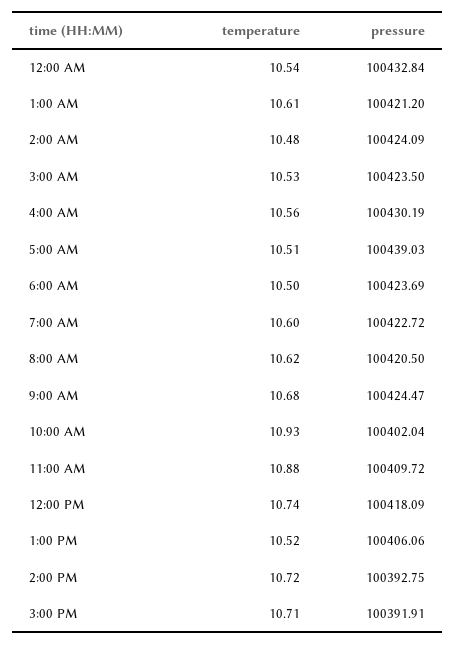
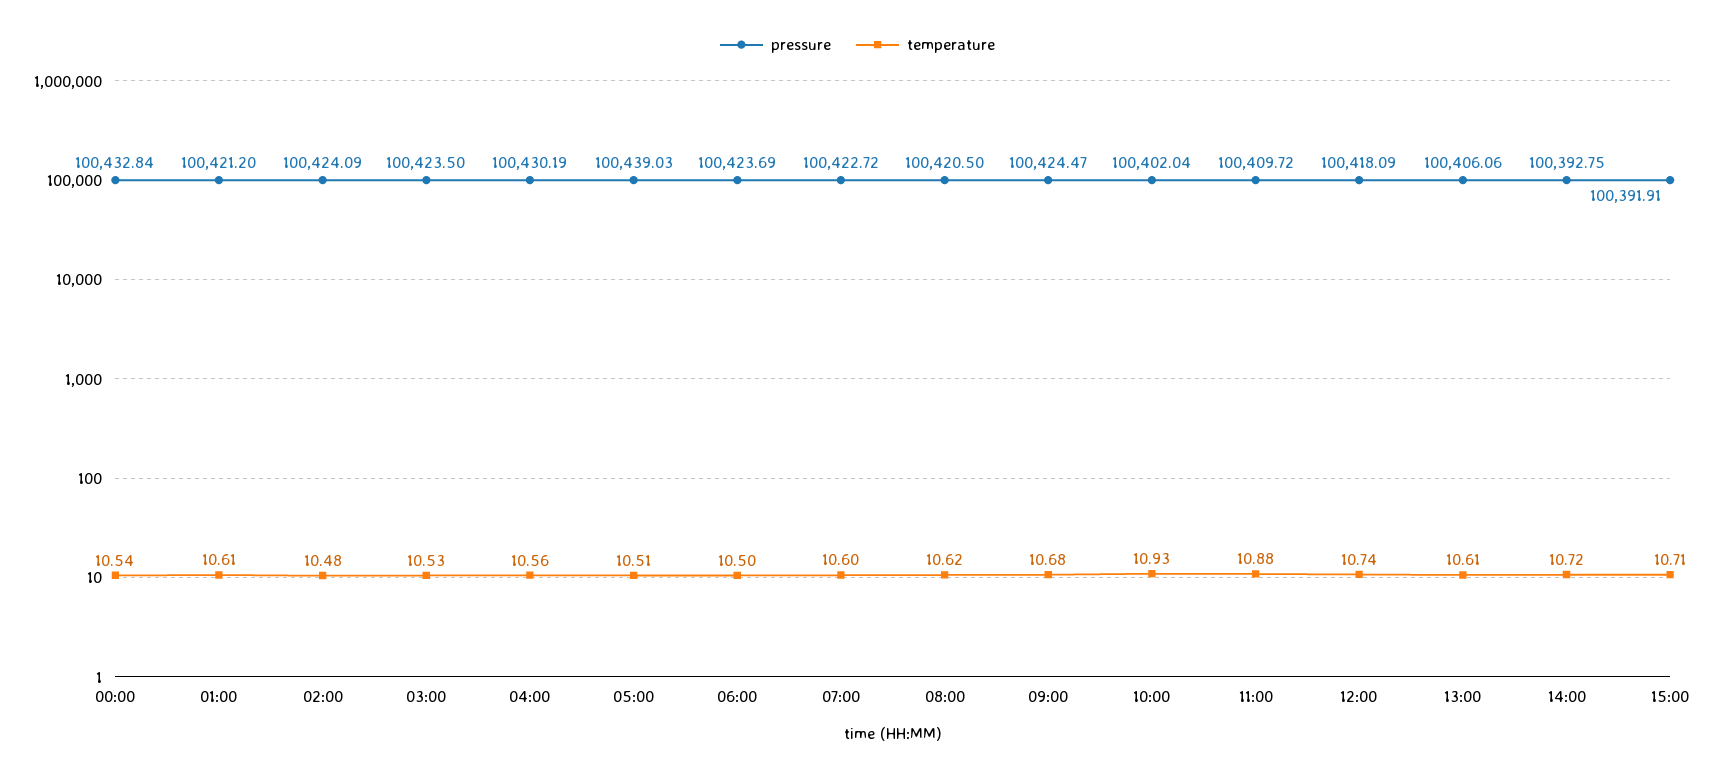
  {
    "temperature": {
      "12:00 AM": 10.54,
      "1:00 AM": 10.61,
      "2:00 AM": 10.48,
      "3:00 AM": 10.53,
      "4:00 AM": 10.56,
      "5:00 AM": 10.51,
      "6:00 AM": 10.5,
      "7:00 AM": 10.6,
      "8:00 AM": 10.62,
      "9:00 AM": 10.68,
      "10:00 AM": 10.93,
      "11:00 AM": 10.88,
      "12:00 PM": 10.74,
-     "1:00 PM": 10.52,
+     "1:00 PM": 10.61,
      "2:00 PM": 10.72,
      "3:00 PM": 10.71
    },
    "pressure": {
      "12:00 AM": 100432.84,
      "1:00 AM": 100421.2,
      "2:00 AM": 100424.09,
      "3:00 AM": 100423.5,
      "4:00 AM": 100430.19,
      "5:00 AM": 100439.03,
      "6:00 AM": 100423.69,
      "7:00 AM": 100422.72,
      "8:00 AM": 100420.5,
      "9:00 AM": 100424.47,
      "10:00 AM": 100402.04,
      "11:00 AM": 100409.72,
      "12:00 PM": 100418.09,
      "1:00 PM": 100406.06,
      "2:00 PM": 100392.75,
      "3:00 PM": 100391.91
    }
  }

